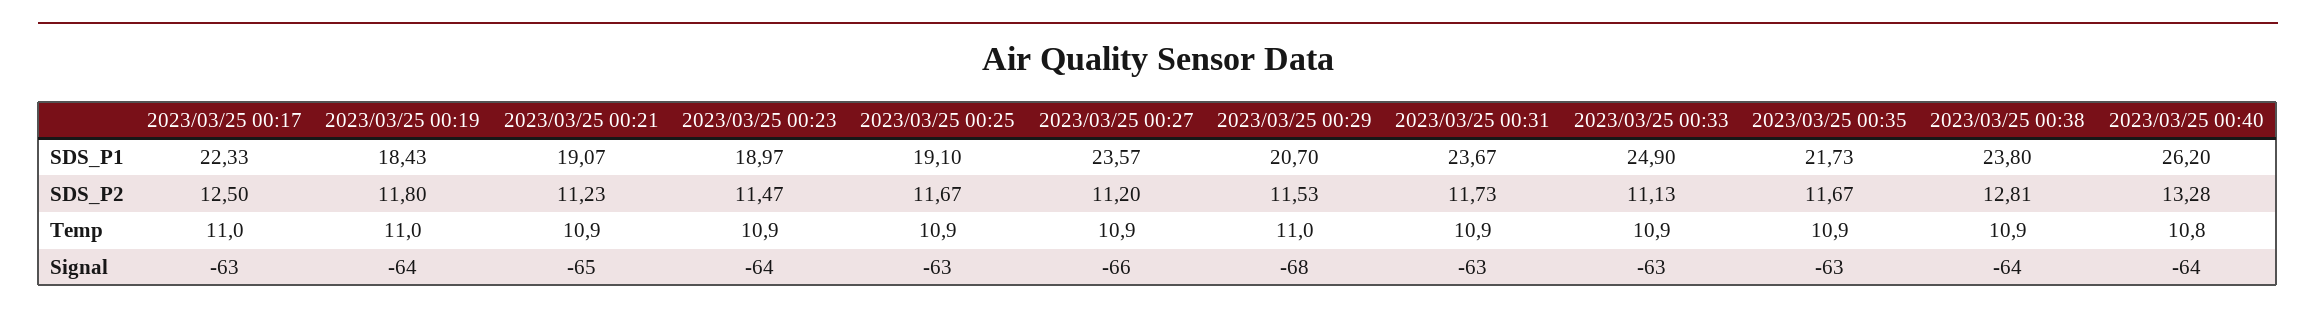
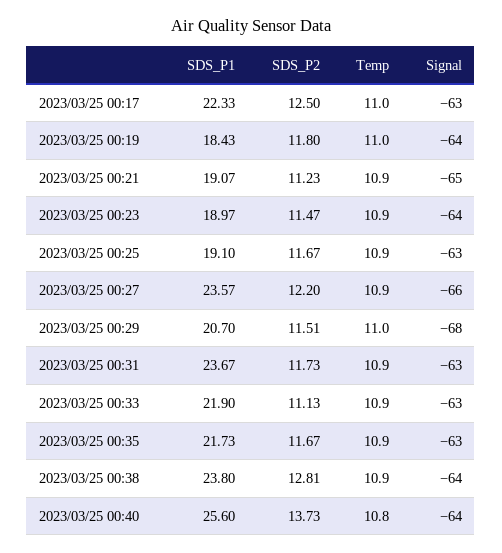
  {
    "2023/03/25 00:17": {
      "SDS_P1": 22.33,
      "SDS_P2": 12.5,
      "Temp": 11,
      "Signal": -63
    },
    "2023/03/25 00:19": {
      "SDS_P1": 18.43,
      "SDS_P2": 11.8,
      "Temp": 11,
      "Signal": -64
    },
    "2023/03/25 00:21": {
      "SDS_P1": 19.07,
      "SDS_P2": 11.23,
      "Temp": 10.9,
      "Signal": -65
    },
    "2023/03/25 00:23": {
      "SDS_P1": 18.97,
      "SDS_P2": 11.47,
      "Temp": 10.9,
      "Signal": -64
    },
    "2023/03/25 00:25": {
      "SDS_P1": 19.1,
      "SDS_P2": 11.67,
      "Temp": 10.9,
      "Signal": -63
    },
    "2023/03/25 00:27": {
      "SDS_P1": 23.57,
-     "SDS_P2": 11.2,
+     "SDS_P2": 12.2,
      "Temp": 10.9,
      "Signal": -66
    },
    "2023/03/25 00:29": {
      "SDS_P1": 20.7,
-     "SDS_P2": 11.53,
+     "SDS_P2": 11.51,
      "Temp": 11,
      "Signal": -68
    },
    "2023/03/25 00:31": {
      "SDS_P1": 23.67,
      "SDS_P2": 11.73,
      "Temp": 10.9,
      "Signal": -63
    },
    "2023/03/25 00:33": {
-     "SDS_P1": 24.9,
+     "SDS_P1": 21.9,
      "SDS_P2": 11.13,
      "Temp": 10.9,
      "Signal": -63
    },
    "2023/03/25 00:35": {
      "SDS_P1": 21.73,
      "SDS_P2": 11.67,
      "Temp": 10.9,
      "Signal": -63
    },
    "2023/03/25 00:38": {
      "SDS_P1": 23.8,
      "SDS_P2": 12.81,
      "Temp": 10.9,
      "Signal": -64
    },
    "2023/03/25 00:40": {
-     "SDS_P1": 26.2,
+     "SDS_P1": 25.6,
-     "SDS_P2": 13.28,
+     "SDS_P2": 13.73,
      "Temp": 10.8,
      "Signal": -64
    }
  }

